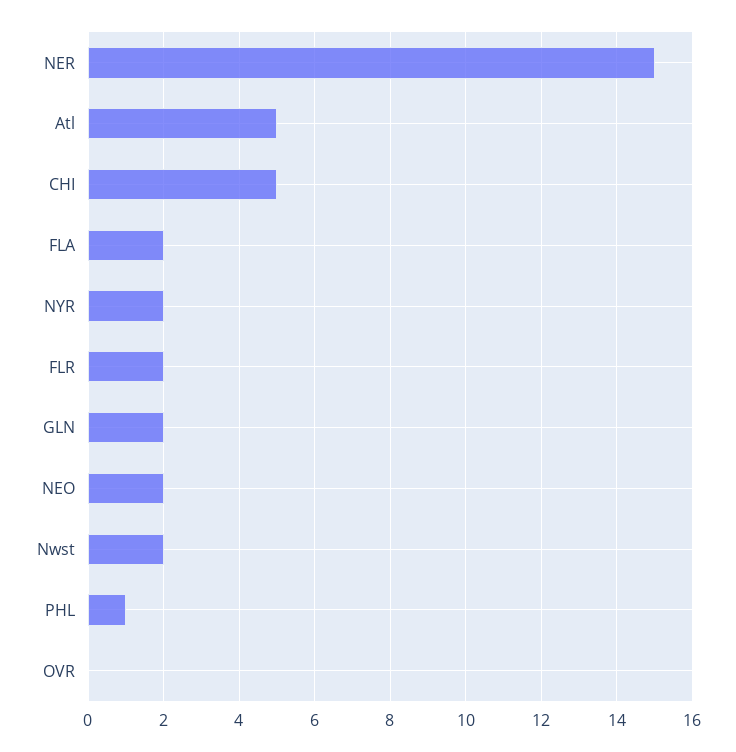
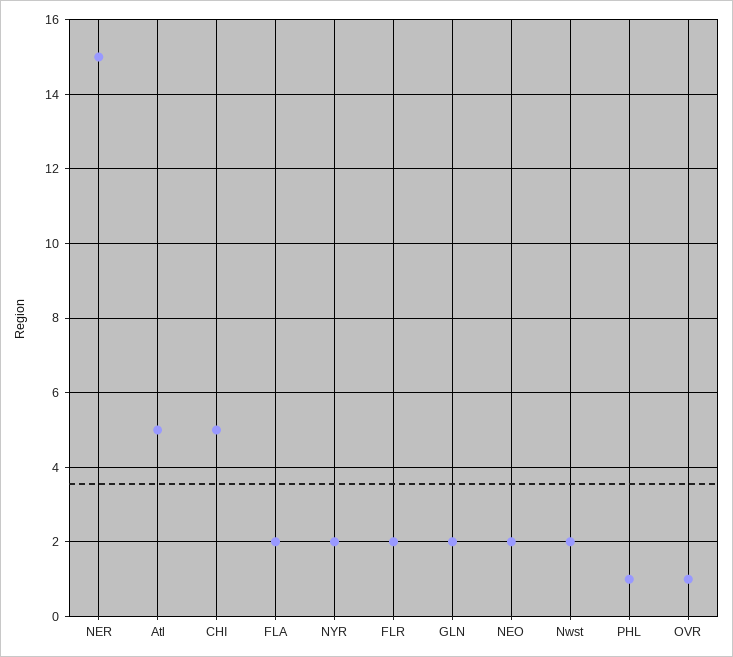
  {
    "NER": 15,
    "Atl": 5,
    "CHI": 5,
    "FLA": 2,
    "NYR": 2,
    "FLR": 2,
    "GLN": 2,
    "NEO": 2,
    "Nwst": 2,
    "PHL": 1,
-   "OVR": 0
+   "OVR": 1
  }

